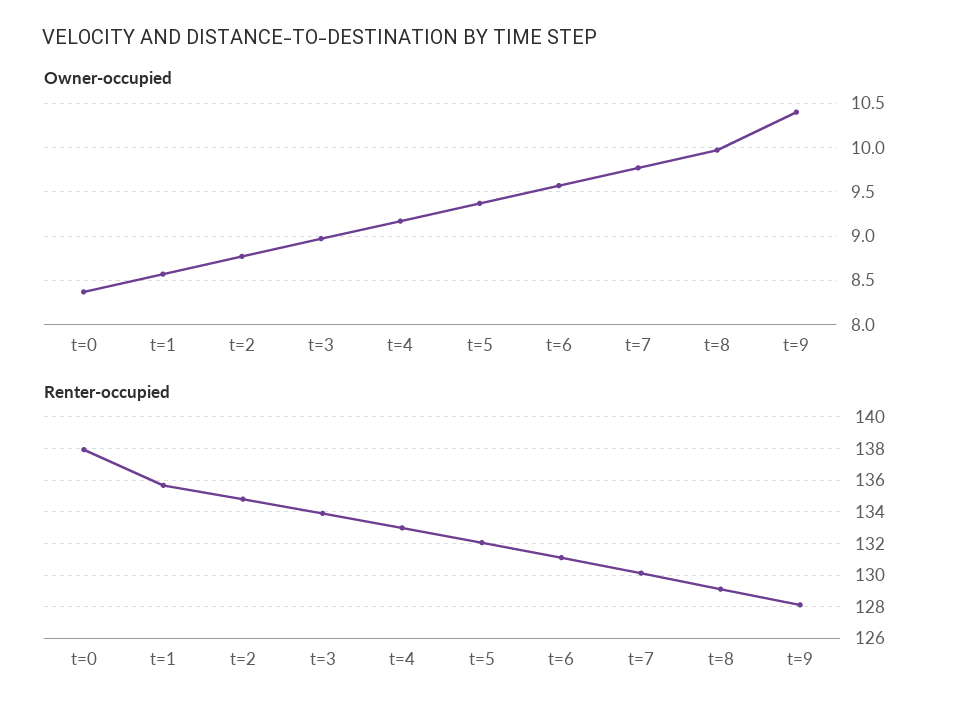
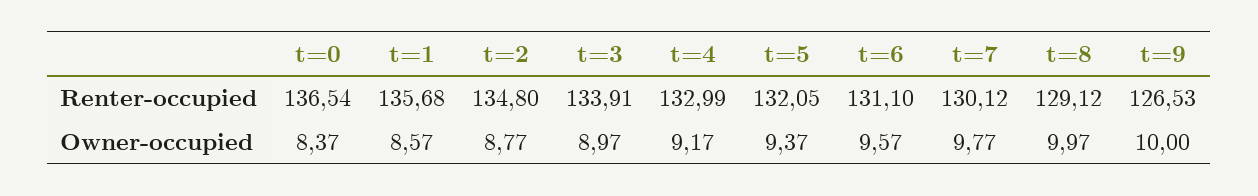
  {
    "Owner-occupied": {
      "t=0": 8.37,
      "t=1": 8.57,
      "t=2": 8.77,
      "t=3": 8.97,
      "t=4": 9.17,
      "t=5": 9.37,
      "t=6": 9.57,
      "t=7": 9.77,
      "t=8": 9.97,
-     "t=9": 10.4
+     "t=9": 10
    },
    "Renter-occupied": {
-     "t=0": 138,
+     "t=0": 136.54,
      "t=1": 135.68,
      "t=2": 134.8,
      "t=3": 133.91,
      "t=4": 132.99,
      "t=5": 132.05,
      "t=6": 131.1,
      "t=7": 130.12,
      "t=8": 129.12,
-     "t=9": 128
+     "t=9": 126.53
    }
  }

